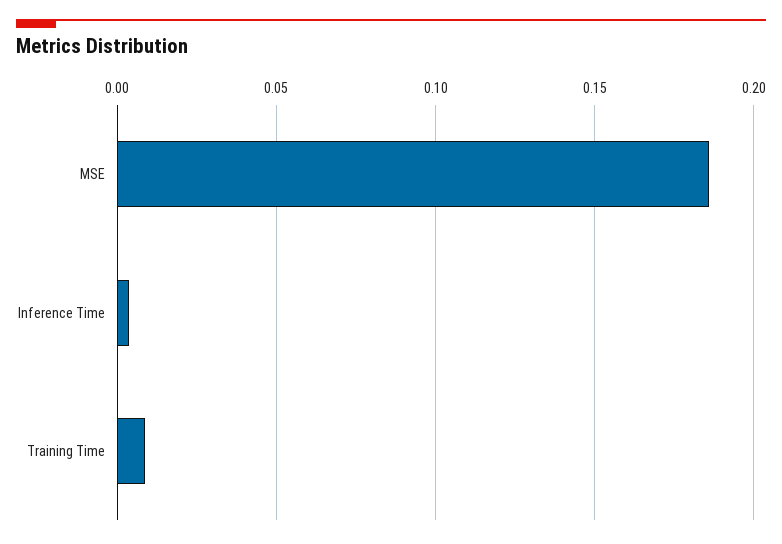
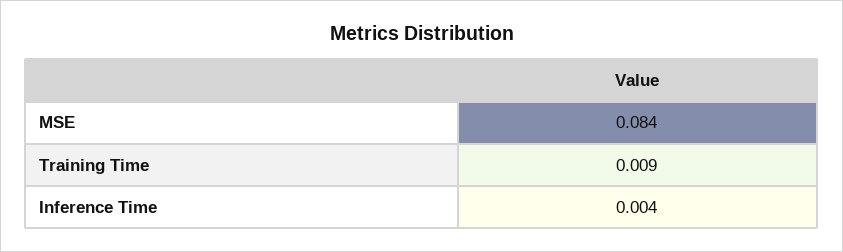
  {
-   "MSE": 0.185,
+   "MSE": 0.084,
    "Inference Time": 0.004,
    "Training Time": 0.009
  }

